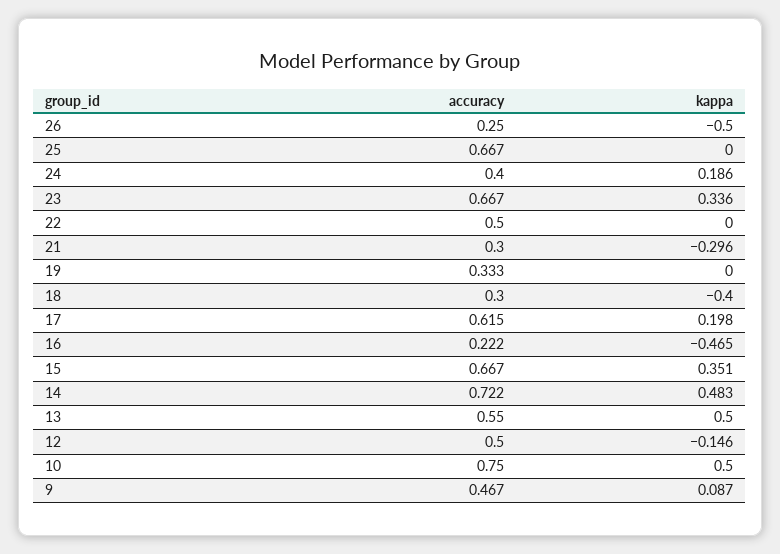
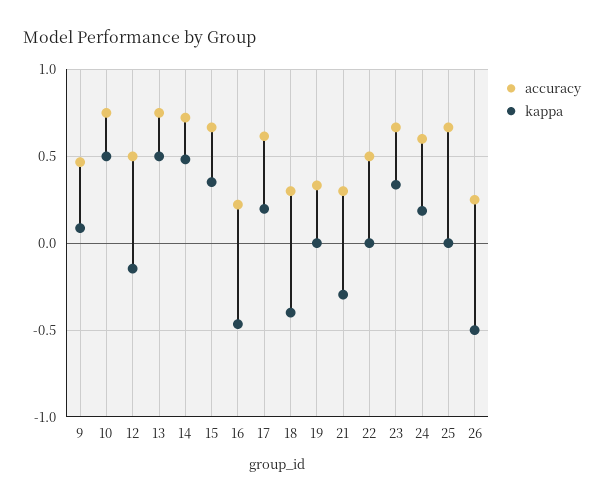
  {
    "accuracy": {
      "26": 0.25,
      "25": 0.667,
-     "24": 0.4,
+     "24": 0.6,
      "23": 0.667,
      "22": 0.5,
      "21": 0.3,
      "19": 0.333,
      "18": 0.3,
      "17": 0.615,
      "16": 0.222,
      "15": 0.667,
      "14": 0.722,
-     "13": 0.55,
+     "13": 0.75,
      "12": 0.5,
      "10": 0.75,
      "9": 0.467
    },
    "kappa": {
      "26": -0.5,
      "25": 0,
      "24": 0.186,
      "23": 0.336,
      "22": 0,
      "21": -0.296,
      "19": 0,
      "18": -0.4,
      "17": 0.198,
      "16": -0.465,
      "15": 0.351,
      "14": 0.483,
      "13": 0.5,
      "12": -0.146,
      "10": 0.5,
      "9": 0.087
    }
  }

